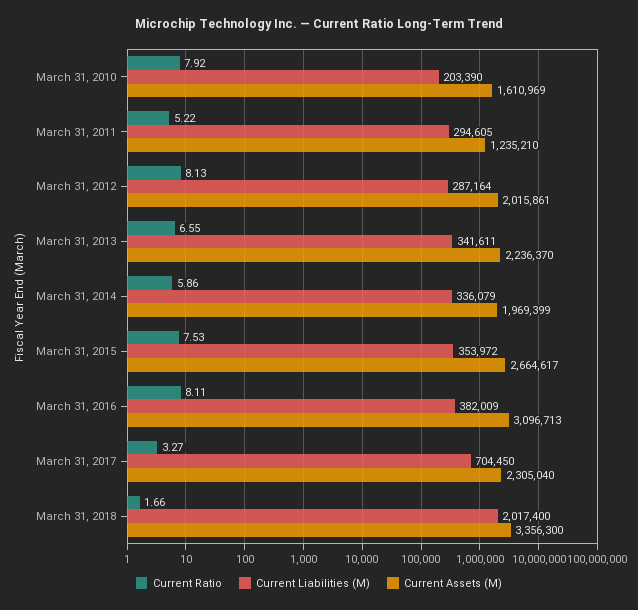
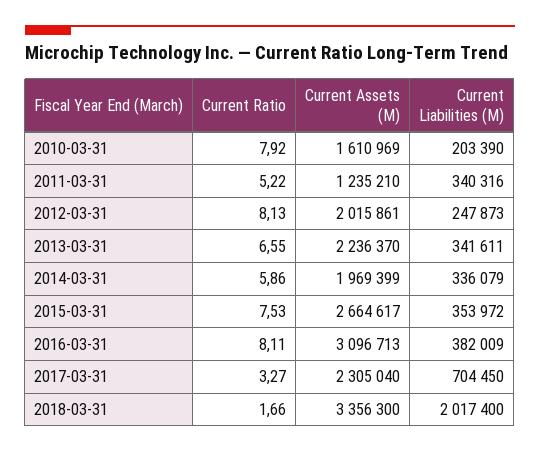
  {
    "Current Ratio": {
      "March 31, 2010": 7.92,
      "March 31, 2011": 5.22,
      "March 31, 2012": 8.13,
      "March 31, 2013": 6.55,
      "March 31, 2014": 5.86,
      "March 31, 2015": 7.53,
      "March 31, 2016": 8.11,
      "March 31, 2017": 3.27,
      "March 31, 2018": 1.66
    },
    "Current Liabilities (M)": {
      "March 31, 2010": 203390,
-     "March 31, 2011": 294605,
+     "March 31, 2011": 340316,
-     "March 31, 2012": 287164,
+     "March 31, 2012": 247873,
      "March 31, 2013": 341611,
      "March 31, 2014": 336079,
      "March 31, 2015": 353972,
      "March 31, 2016": 382009,
      "March 31, 2017": 704450,
      "March 31, 2018": 2017400
    },
    "Current Assets (M)": {
      "March 31, 2010": 1610969,
      "March 31, 2011": 1235210,
      "March 31, 2012": 2015861,
      "March 31, 2013": 2236370,
      "March 31, 2014": 1969399,
      "March 31, 2015": 2664617,
      "March 31, 2016": 3096713,
      "March 31, 2017": 2305040,
      "March 31, 2018": 3356300
    }
  }

